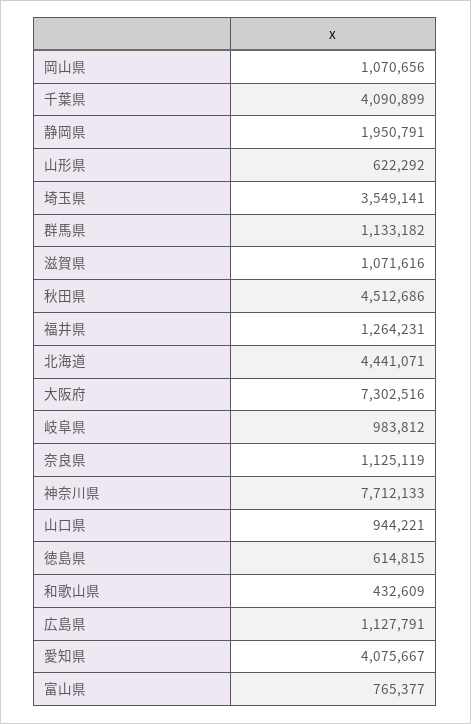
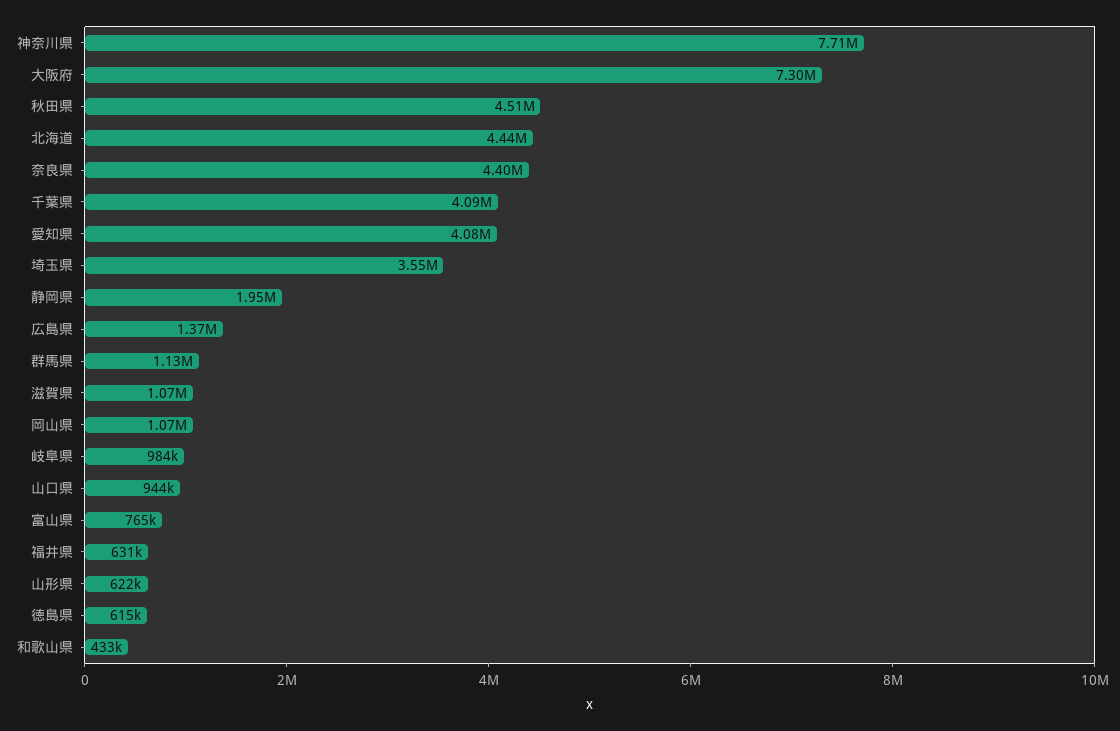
  {
    "岡山県": 1070656,
    "千葉県": 4090899,
    "静岡県": 1950791,
    "山形県": 622292,
    "埼玉県": 3549141,
    "群馬県": 1133182,
    "滋賀県": 1071616,
    "秋田県": 4512686,
-   "福井県": 1264231,
+   "福井県": 631000,
    "北海道": 4441071,
    "大阪府": 7302516,
    "岐阜県": 983812,
-   "奈良県": 1125119,
+   "奈良県": 4400000,
    "神奈川県": 7712133,
    "山口県": 944221,
    "徳島県": 614815,
    "和歌山県": 432609,
-   "広島県": 1127791,
+   "広島県": 1370000,
    "愛知県": 4075667,
    "富山県": 765377
  }

